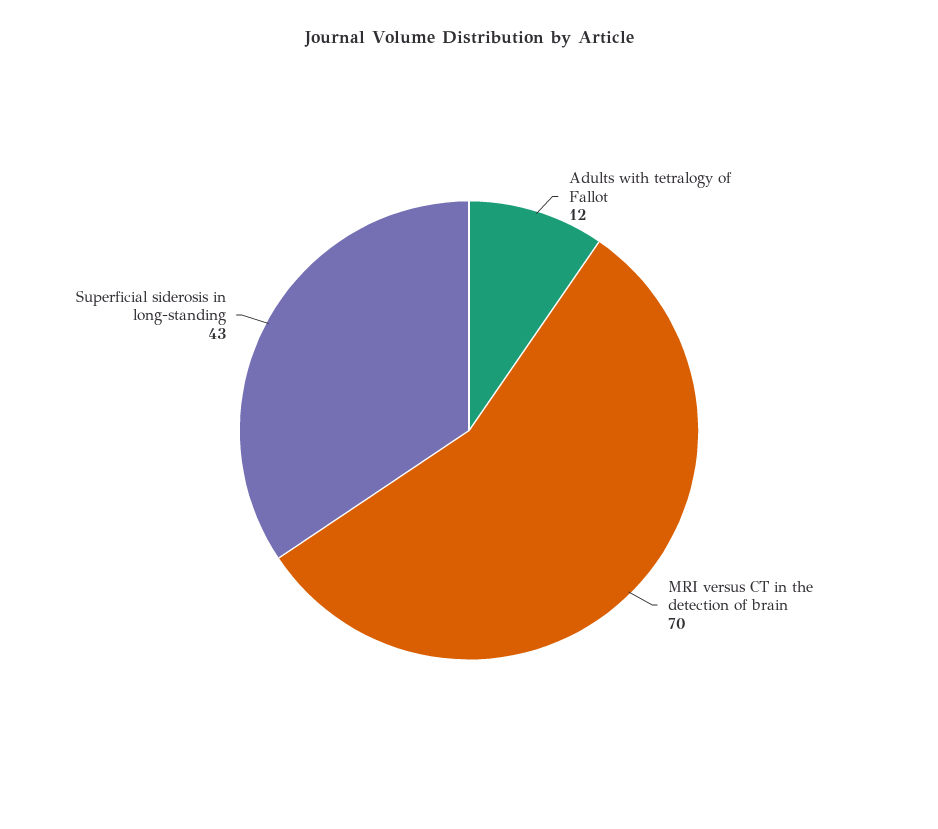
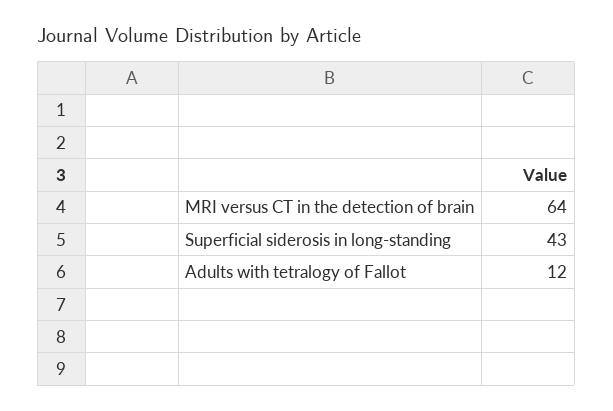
  {
    "Adults with tetralogy of Fallot": 12,
-   "MRI versus CT in the detection of brain": 70,
+   "MRI versus CT in the detection of brain": 64,
    "Superficial siderosis in long-standing": 43
  }

